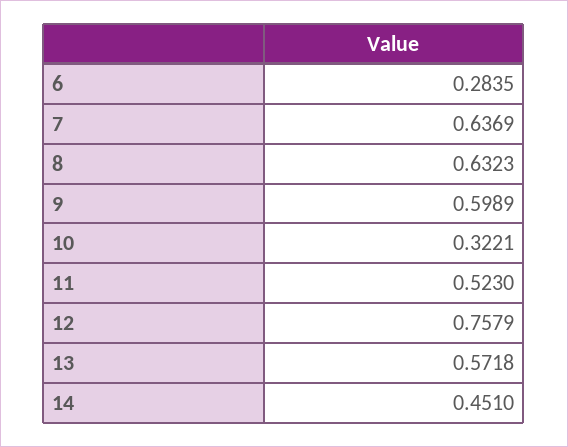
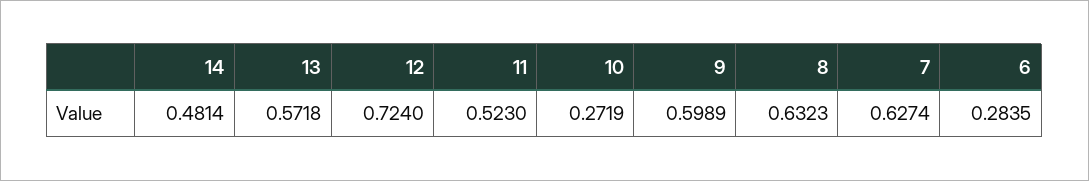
  {
    "6": 0.2835,
-   "7": 0.6369,
+   "7": 0.6274,
    "8": 0.6323,
    "9": 0.5989,
-   "10": 0.3221,
+   "10": 0.2719,
    "11": 0.523,
-   "12": 0.7579,
+   "12": 0.724,
    "13": 0.5718,
-   "14": 0.451
+   "14": 0.4814
  }

